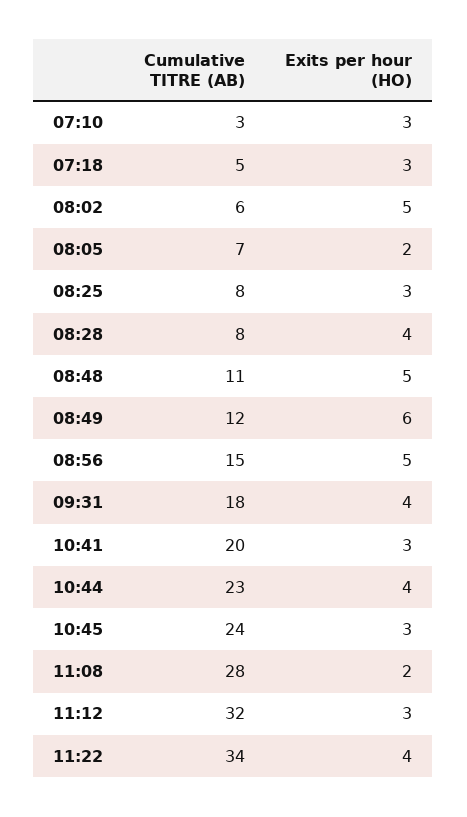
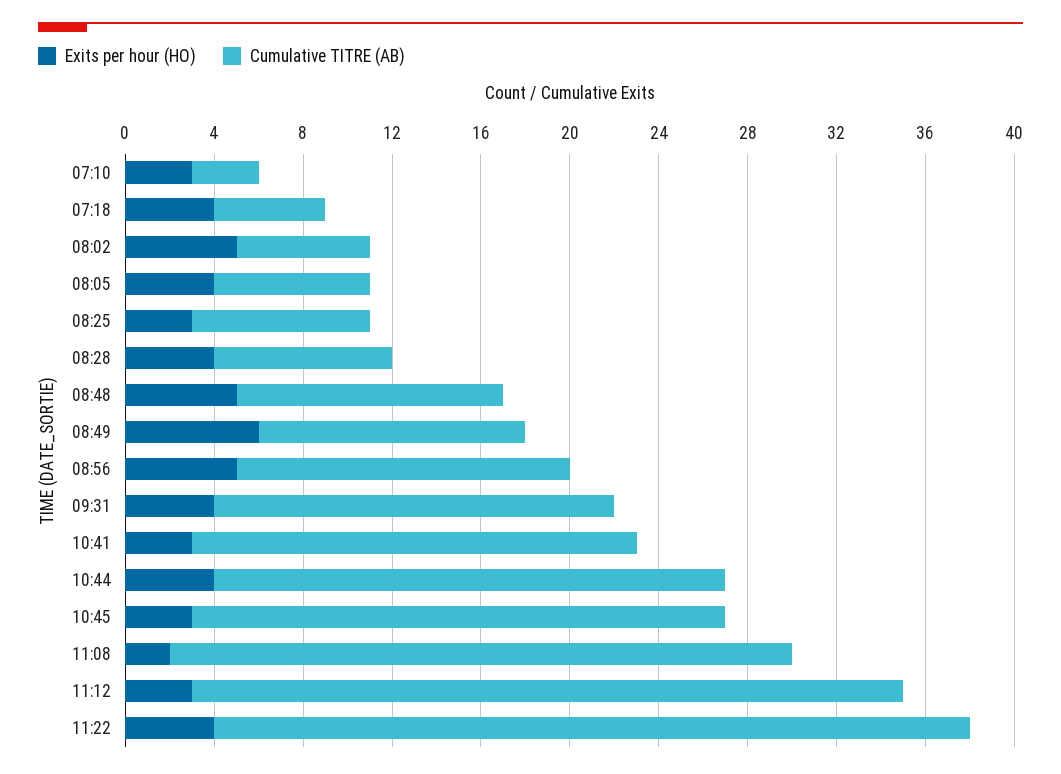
  {
    "Cumulative TITRE (AB)": {
      "07:10": 3,
      "07:18": 5,
      "08:02": 6,
      "08:05": 7,
      "08:25": 8,
      "08:28": 8,
-     "08:48": 11,
+     "08:48": 12,
      "08:49": 12,
      "08:56": 15,
      "09:31": 18,
      "10:41": 20,
      "10:44": 23,
      "10:45": 24,
      "11:08": 28,
      "11:12": 32,
      "11:22": 34
    },
    "Exits per hour (HO)": {
      "07:10": 3,
-     "07:18": 3,
+     "07:18": 4,
      "08:02": 5,
-     "08:05": 2,
+     "08:05": 4,
      "08:25": 3,
      "08:28": 4,
      "08:48": 5,
      "08:49": 6,
      "08:56": 5,
      "09:31": 4,
      "10:41": 3,
      "10:44": 4,
      "10:45": 3,
      "11:08": 2,
      "11:12": 3,
      "11:22": 4
    }
  }

